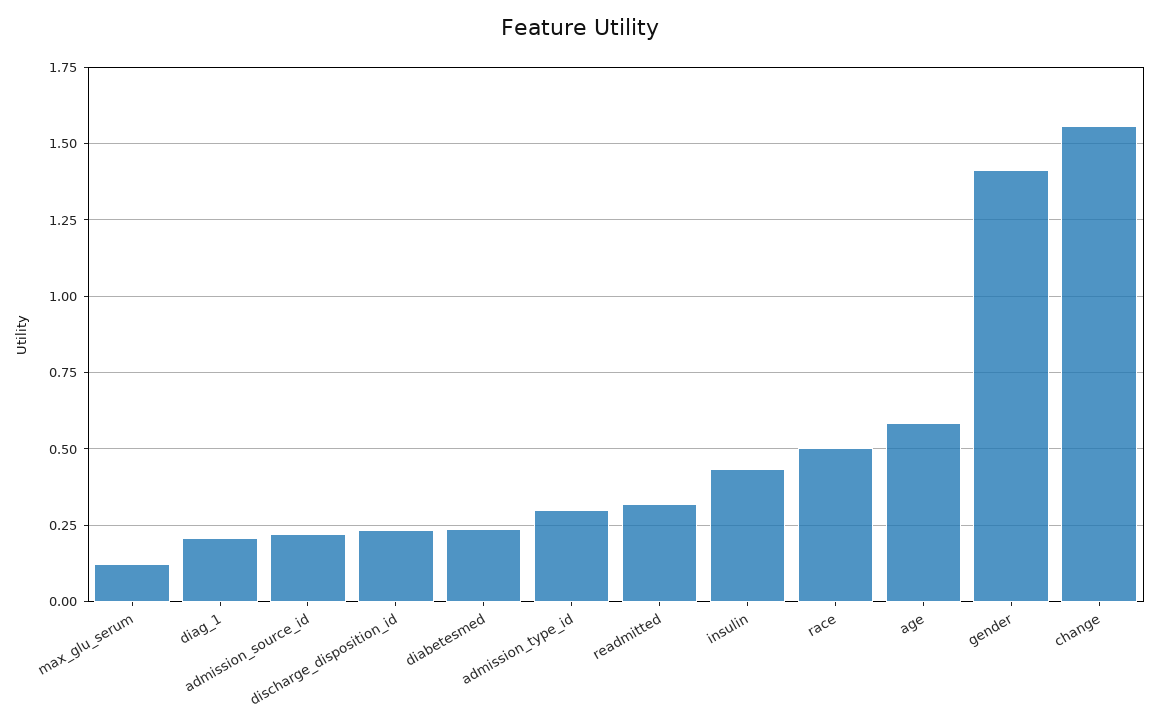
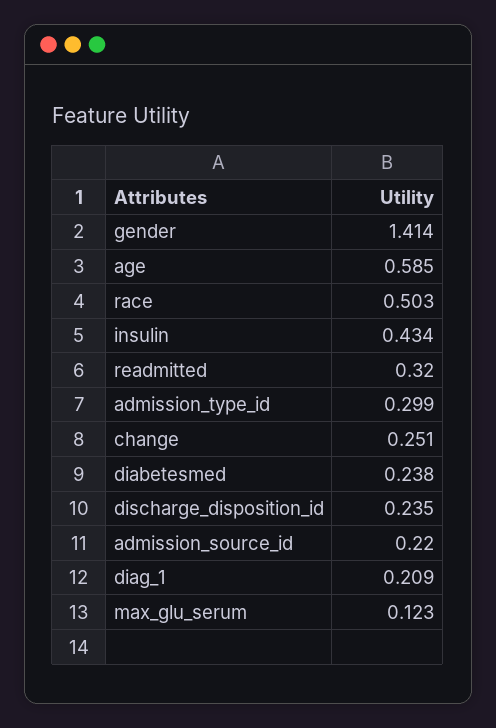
  {
    "max_glu_serum": 0.123,
    "diag_1": 0.209,
    "admission_source_id": 0.22,
    "discharge_disposition_id": 0.235,
    "diabetesmed": 0.238,
    "admission_type_id": 0.299,
    "readmitted": 0.32,
    "insulin": 0.434,
    "race": 0.503,
    "age": 0.585,
    "gender": 1.414,
-   "change": 1.55
+   "change": 0.251
  }

